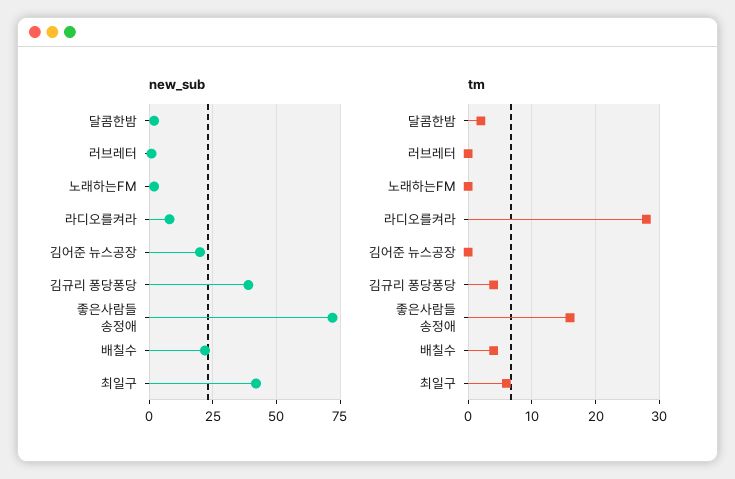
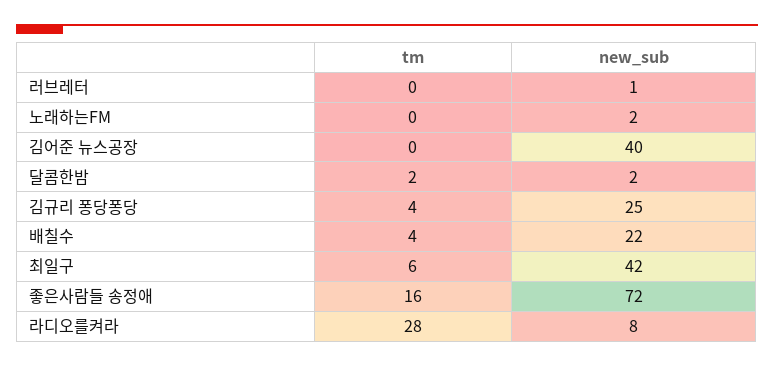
  {
    "new_sub": {
      "달콤한밤": 2,
      "러브레터": 1,
      "노래하는FM": 2,
      "라디오를켜라": 8,
-     "김어준 뉴스공장": 20,
+     "김어준 뉴스공장": 40,
-     "김규리 퐁당퐁당": 40,
+     "김규리 퐁당퐁당": 25,
      "좋은사람들 송정애": 72,
      "배칠수": 22,
      "최일구": 42
    },
    "tm": {
      "달콤한밤": 2,
      "러브레터": 0,
      "노래하는FM": 0,
      "라디오를켜라": 28,
      "김어준 뉴스공장": 0,
      "김규리 퐁당퐁당": 4,
      "좋은사람들 송정애": 16,
      "배칠수": 4,
      "최일구": 6
    }
  }

